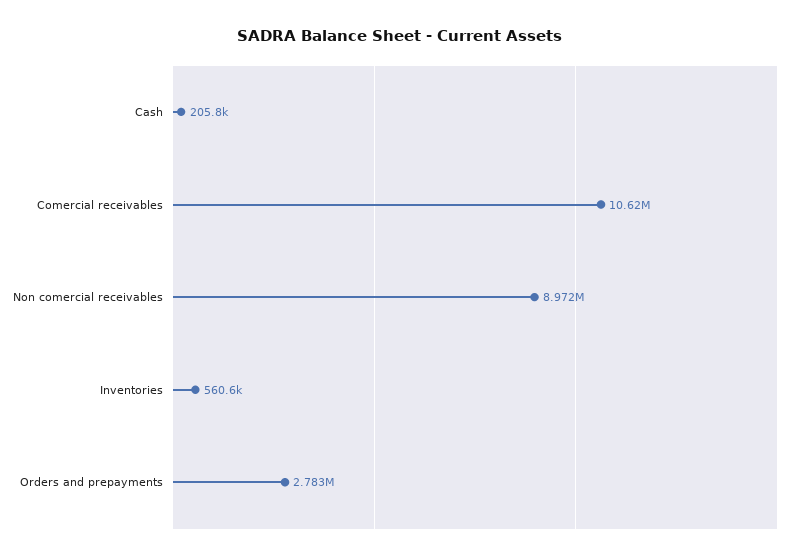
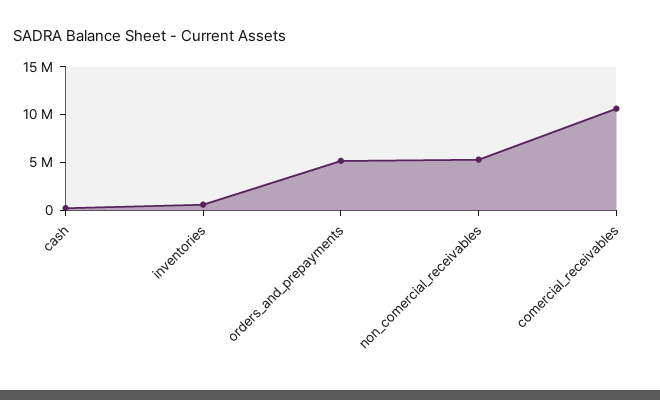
  {
    "Cash": 205800,
    "Comercial receivables": 10620000,
-   "Non comercial receivables": 8972000,
+   "Non comercial receivables": 5000000,
    "Inventories": 560600,
-   "Orders and prepayments": 2783000
+   "Orders and prepayments": 5000000
  }

